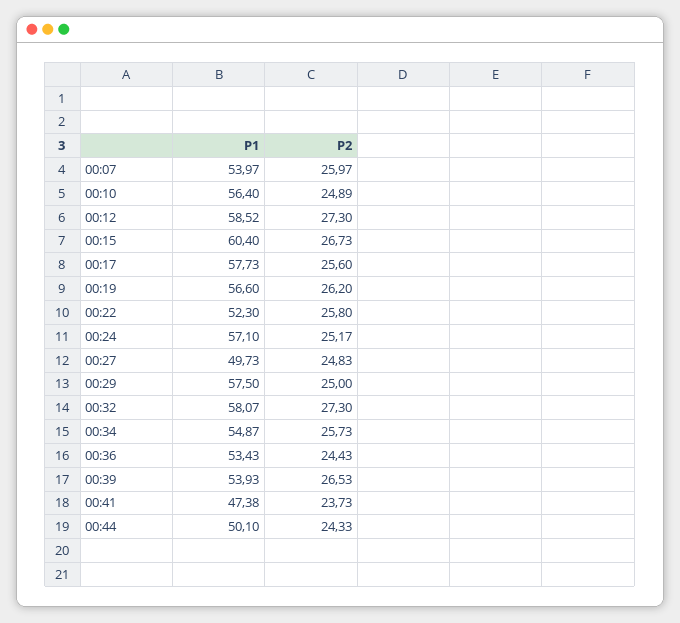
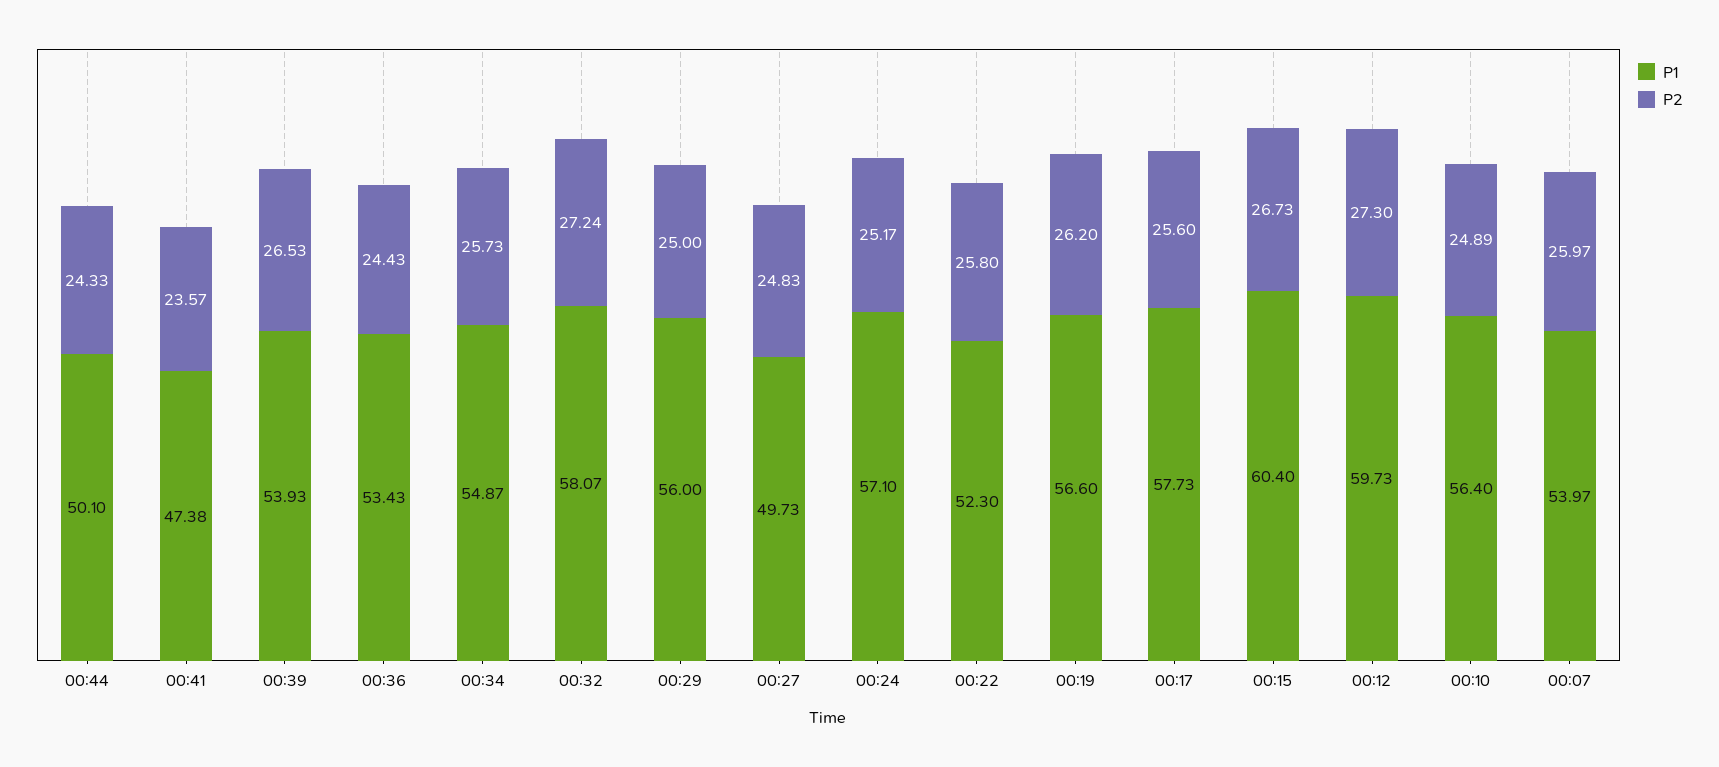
  {
    "P1": {
      "00:07": 53.97,
      "00:10": 56.4,
-     "00:12": 58.52,
+     "00:12": 59.73,
      "00:15": 60.4,
      "00:17": 57.73,
      "00:19": 56.6,
      "00:22": 52.3,
      "00:24": 57.1,
      "00:27": 49.73,
-     "00:29": 57.5,
+     "00:29": 56,
      "00:32": 58.07,
      "00:34": 54.87,
      "00:36": 53.43,
      "00:39": 53.93,
      "00:41": 47.38,
      "00:44": 50.1
    },
    "P2": {
      "00:07": 25.97,
      "00:10": 24.89,
      "00:12": 27.3,
      "00:15": 26.73,
      "00:17": 25.6,
      "00:19": 26.2,
      "00:22": 25.8,
      "00:24": 25.17,
      "00:27": 24.83,
      "00:29": 25,
-     "00:32": 27.3,
+     "00:32": 27.24,
      "00:34": 25.73,
      "00:36": 24.43,
      "00:39": 26.53,
-     "00:41": 23.73,
+     "00:41": 23.57,
      "00:44": 24.33
    }
  }

